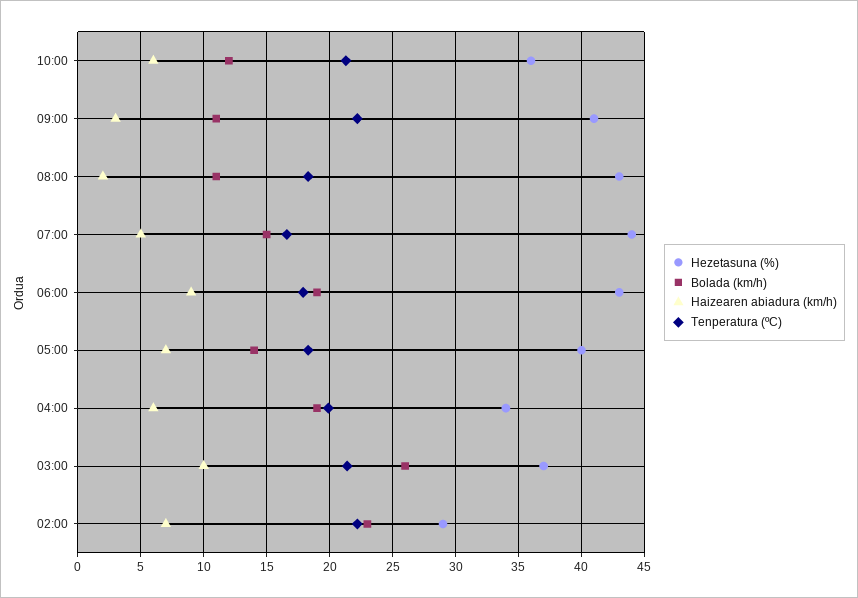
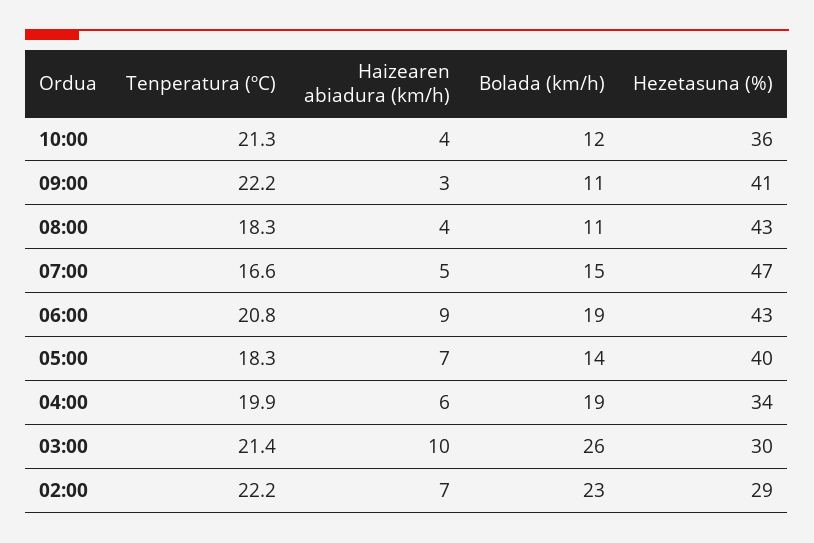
  {
    "Hezetasuna (%)": {
      "10:00": 36,
      "09:00": 41,
      "08:00": 43,
-     "07:00": 44,
+     "07:00": 47,
      "06:00": 43,
      "05:00": 40,
      "04:00": 34,
-     "03:00": 37,
+     "03:00": 30,
      "02:00": 29
    },
    "Bolada (km/h)": {
      "10:00": 12,
      "09:00": 11,
      "08:00": 11,
      "07:00": 15,
      "06:00": 19,
      "05:00": 14,
      "04:00": 19,
      "03:00": 26,
      "02:00": 23
    },
    "Haizearen abiadura (km/h)": {
-     "10:00": 6,
+     "10:00": 4,
      "09:00": 3,
-     "08:00": 2,
+     "08:00": 4,
      "07:00": 5,
      "06:00": 9,
      "05:00": 7,
      "04:00": 6,
      "03:00": 10,
      "02:00": 7
    },
    "Tenperatura (ºC)": {
      "10:00": 21.3,
      "09:00": 22.2,
      "08:00": 18.3,
      "07:00": 16.6,
-     "06:00": 18,
+     "06:00": 20.8,
      "05:00": 18.3,
      "04:00": 19.9,
      "03:00": 21.4,
      "02:00": 22.2
    }
  }

